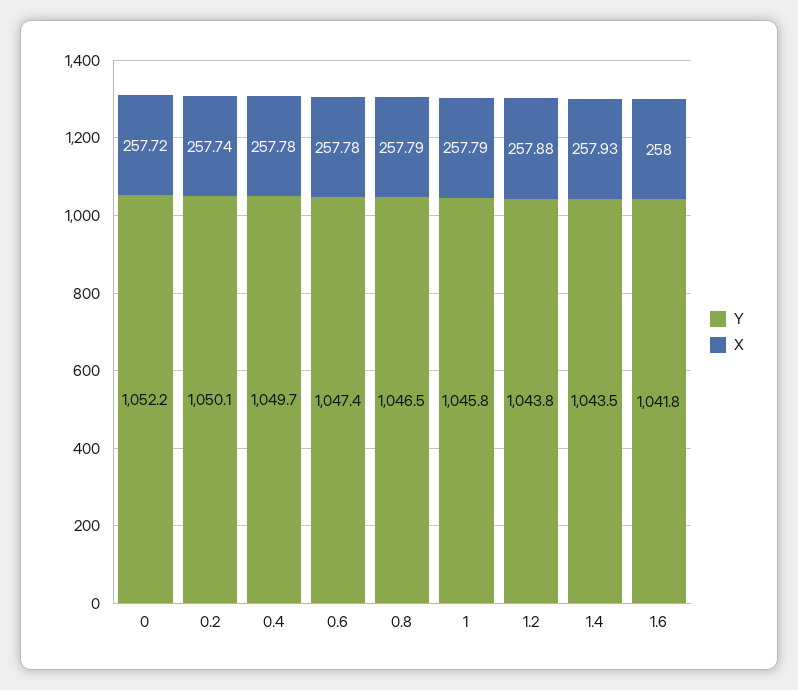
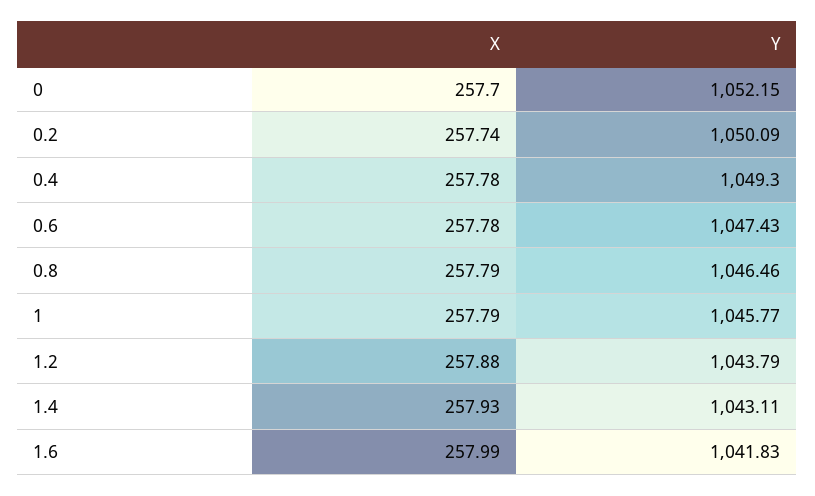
  {
    "Y": {
      "0": 1052.15,
      "0.2": 1050.09,
-     "0.4": 1049.7,
+     "0.4": 1049.3,
      "0.6": 1047.43,
      "0.8": 1046.46,
      "1": 1045.77,
      "1.2": 1043.79,
-     "1.4": 1043.5,
+     "1.4": 1043.11,
      "1.6": 1041.83
    },
    "X": {
-     "0": 257.72,
+     "0": 257.7,
      "0.2": 257.74,
      "0.4": 257.78,
      "0.6": 257.78,
      "0.8": 257.79,
      "1": 257.79,
      "1.2": 257.88,
      "1.4": 257.93,
-     "1.6": 258
+     "1.6": 257.99
    }
  }

